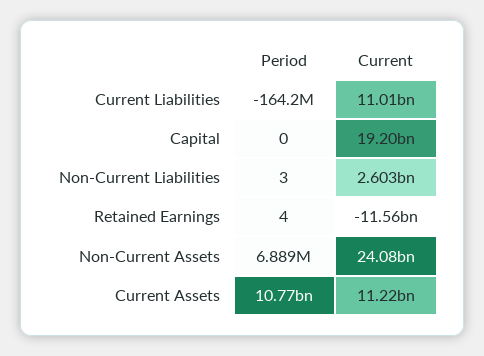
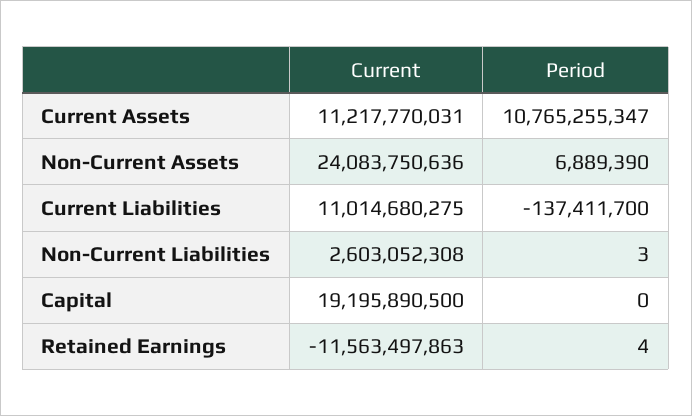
  {
    "Period": {
-     "Current Liabilities": -164200000,
+     "Current Liabilities": -137411700,
      "Capital": 0,
      "Non-Current Liabilities": 3,
      "Retained Earnings": 4,
      "Non-Current Assets": 6889390,
      "Current Assets": 10765255347
    },
    "Current": {
      "Current Liabilities": 11014680275,
      "Capital": 19195890500,
      "Non-Current Liabilities": 2603052308,
      "Retained Earnings": -11563497863,
      "Non-Current Assets": 24083750636,
      "Current Assets": 11217770031
    }
  }

